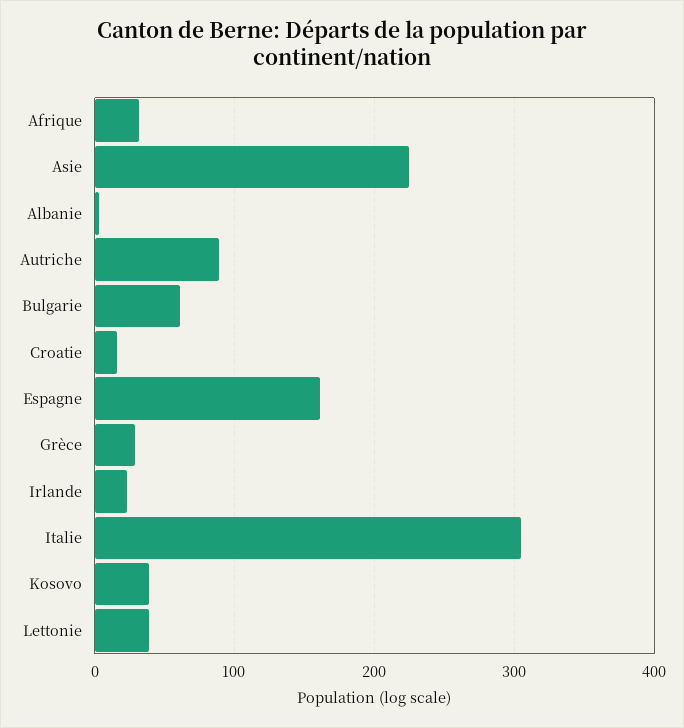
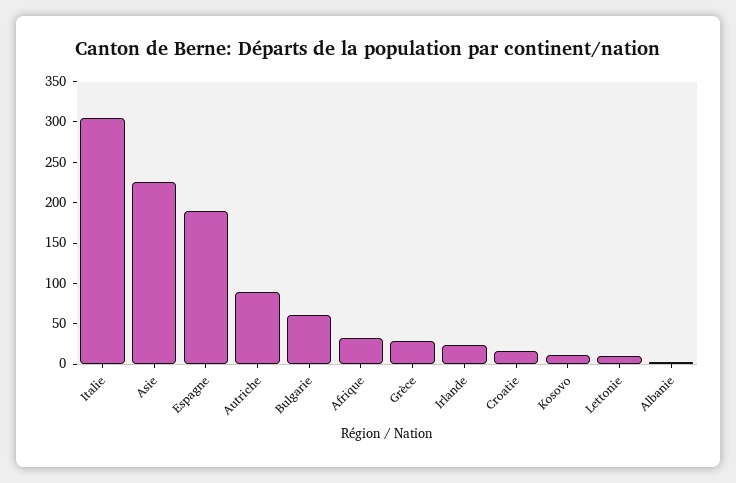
  {
    "Afrique": 30,
    "Asie": 230,
    "Albanie": 0,
    "Autriche": 90,
    "Bulgarie": 60,
    "Croatie": 20,
-   "Espagne": 160,
+   "Espagne": 190,
    "Grèce": 30,
    "Irlande": 20,
    "Italie": 310,
-   "Kosovo": 40,
+   "Kosovo": 10,
-   "Lettonie": 40
+   "Lettonie": 10
  }

